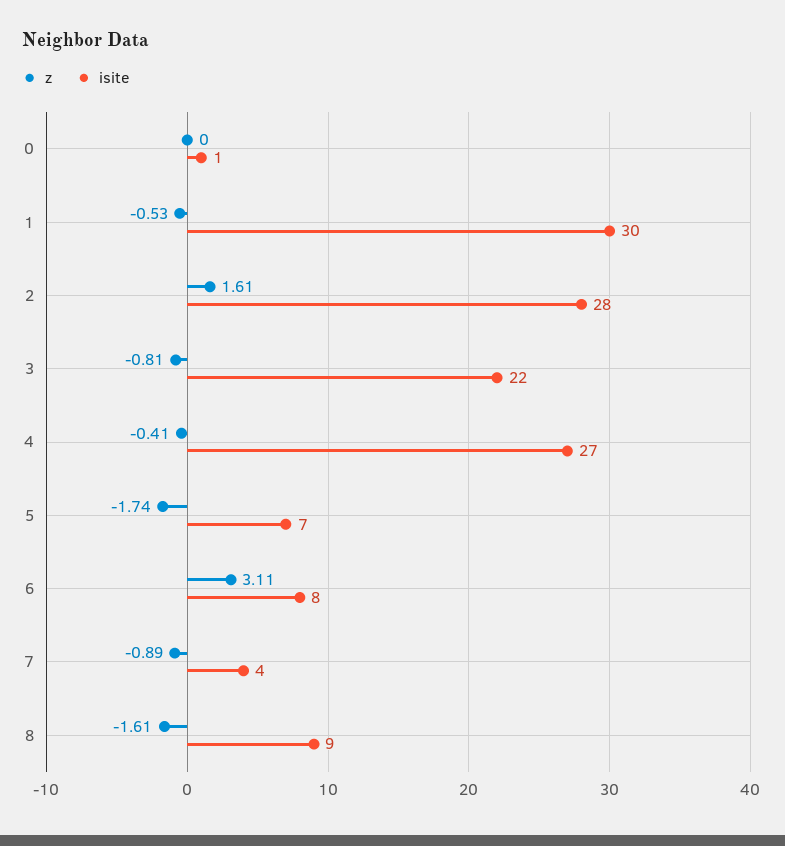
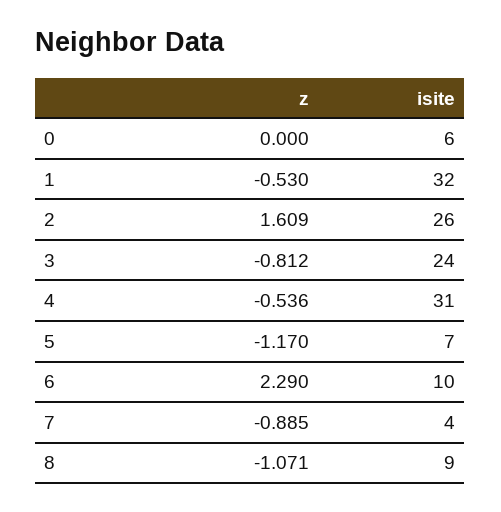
  {
    "z": {
      "0": 0,
      "1": -0.53,
      "2": 1.609,
      "3": -0.812,
-     "4": -0.41,
+     "4": -0.536,
-     "5": -1.74,
+     "5": -1.17,
-     "6": 3.11,
+     "6": 2.29,
      "7": -0.885,
-     "8": -1.61
+     "8": -1.071
    },
    "isite": {
-     "0": 1,
+     "0": 6,
-     "1": 30,
+     "1": 32,
-     "2": 28,
+     "2": 26,
-     "3": 22,
+     "3": 24,
-     "4": 27,
+     "4": 31,
      "5": 7,
-     "6": 8,
+     "6": 10,
      "7": 4,
      "8": 9
    }
  }

